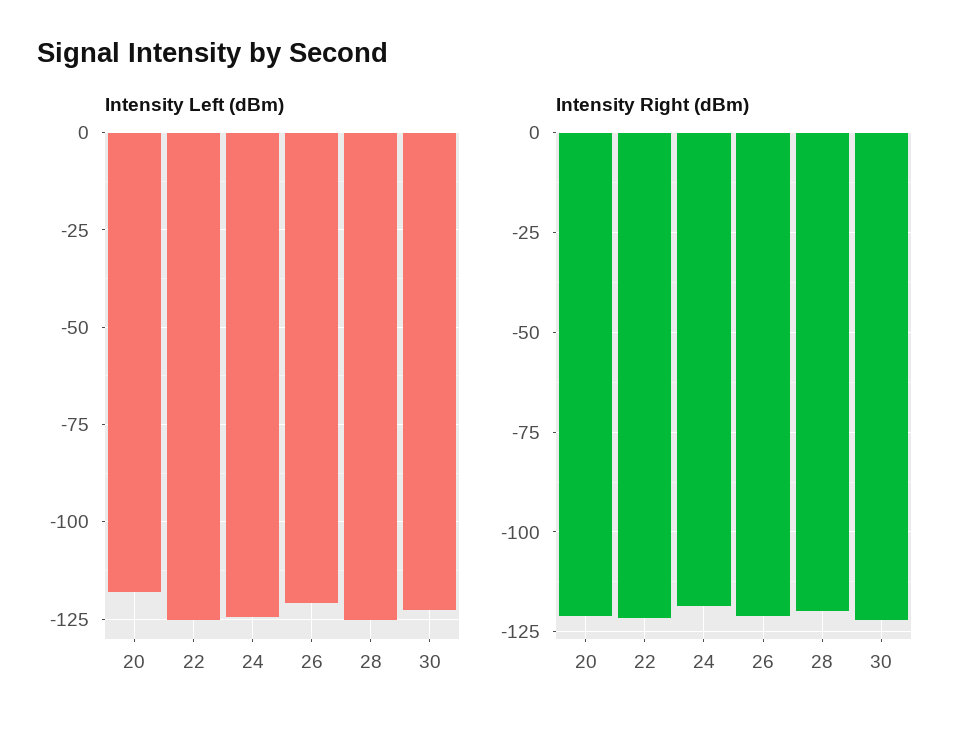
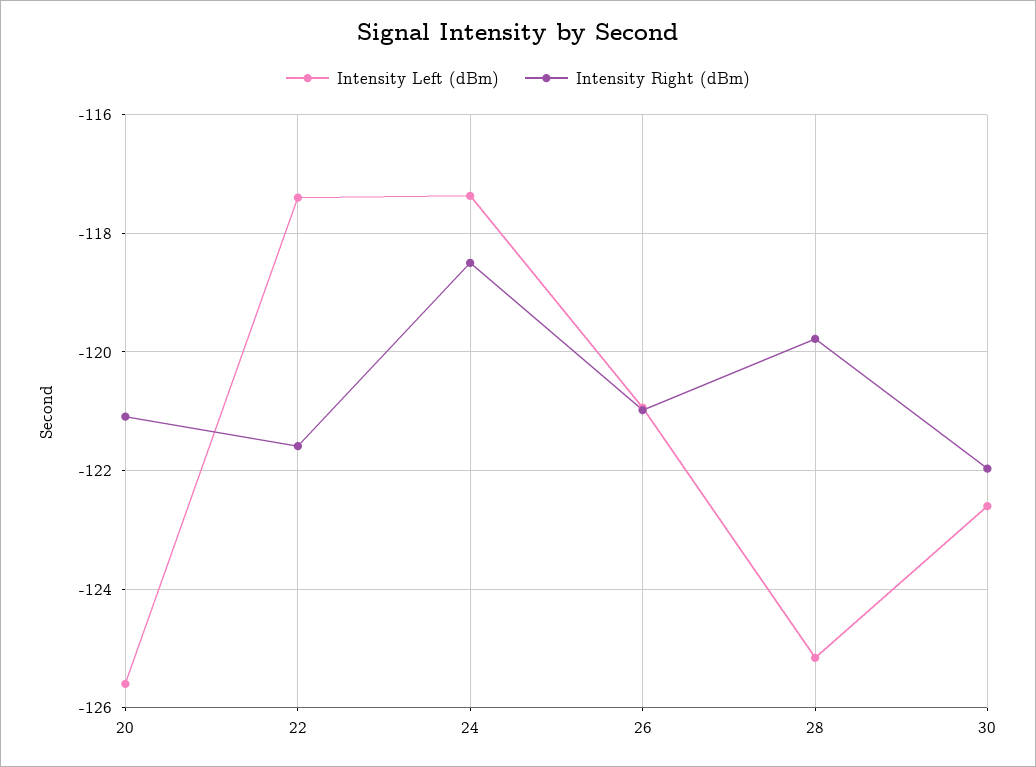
  {
    "Intensity Left (dBm)": {
-     "20": -117.5,
+     "20": -125.6,
-     "22": -125,
+     "22": -117.4,
-     "24": -125,
+     "24": -117.4,
      "26": -121,
      "28": -125.2,
      "30": -122.6
    },
    "Intensity Right (dBm)": {
      "20": -121,
      "22": -121.6,
      "24": -118.6,
      "26": -121,
      "28": -119.8,
      "30": -122
    }
  }

